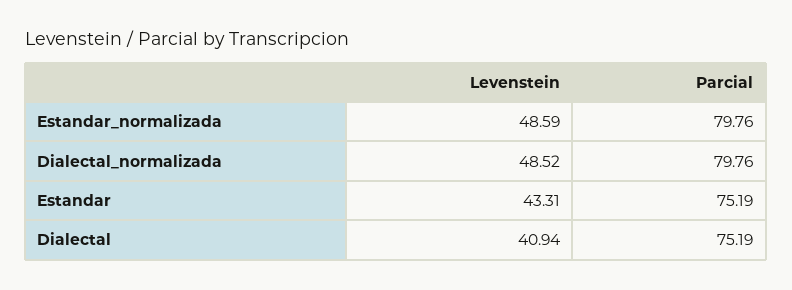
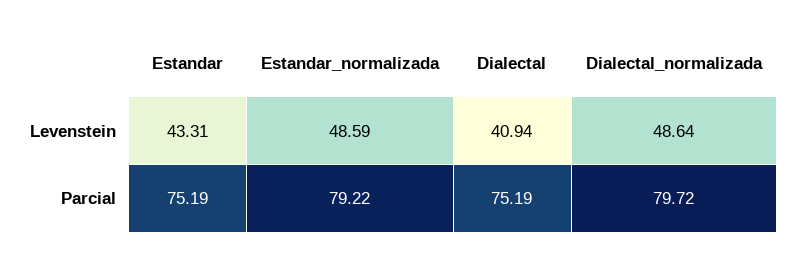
  {
    "Levenstein": {
      "Estandar_normalizada": 48.59,
-     "Dialectal_normalizada": 48.52,
+     "Dialectal_normalizada": 48.64,
      "Estandar": 43.31,
      "Dialectal": 40.94
    },
    "Parcial": {
-     "Estandar_normalizada": 79.76,
+     "Estandar_normalizada": 79.22,
-     "Dialectal_normalizada": 79.76,
+     "Dialectal_normalizada": 79.72,
      "Estandar": 75.19,
      "Dialectal": 75.19
    }
  }

